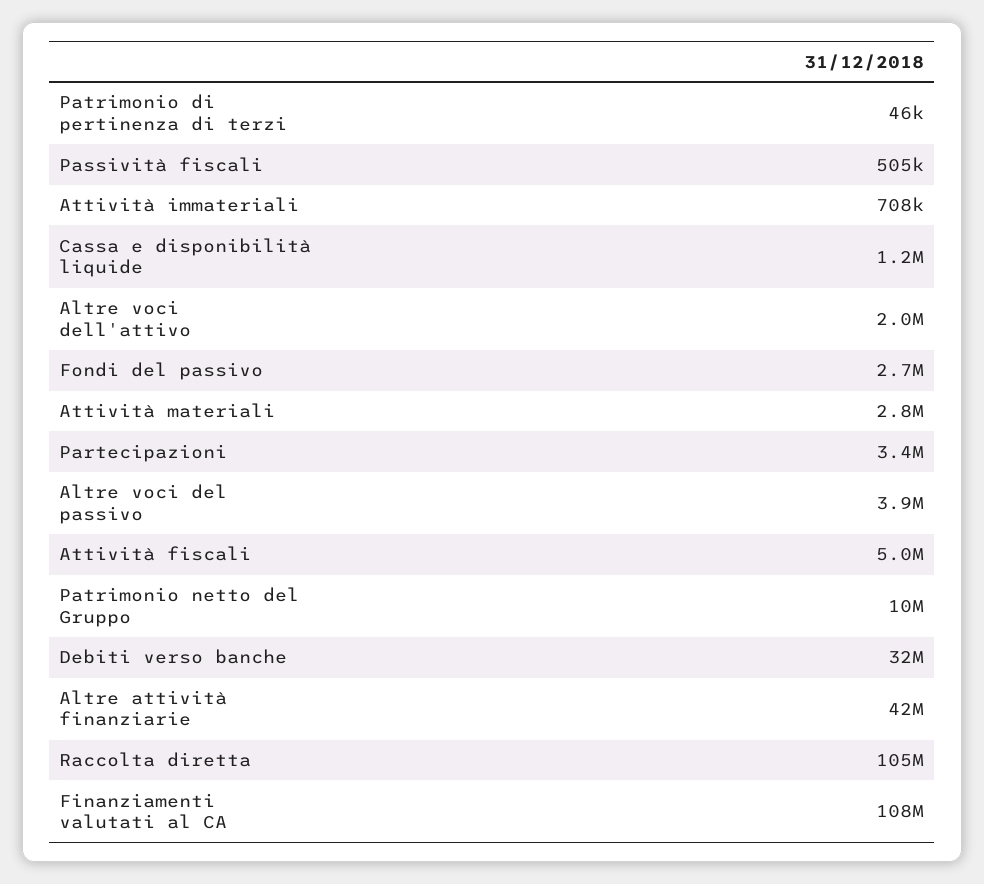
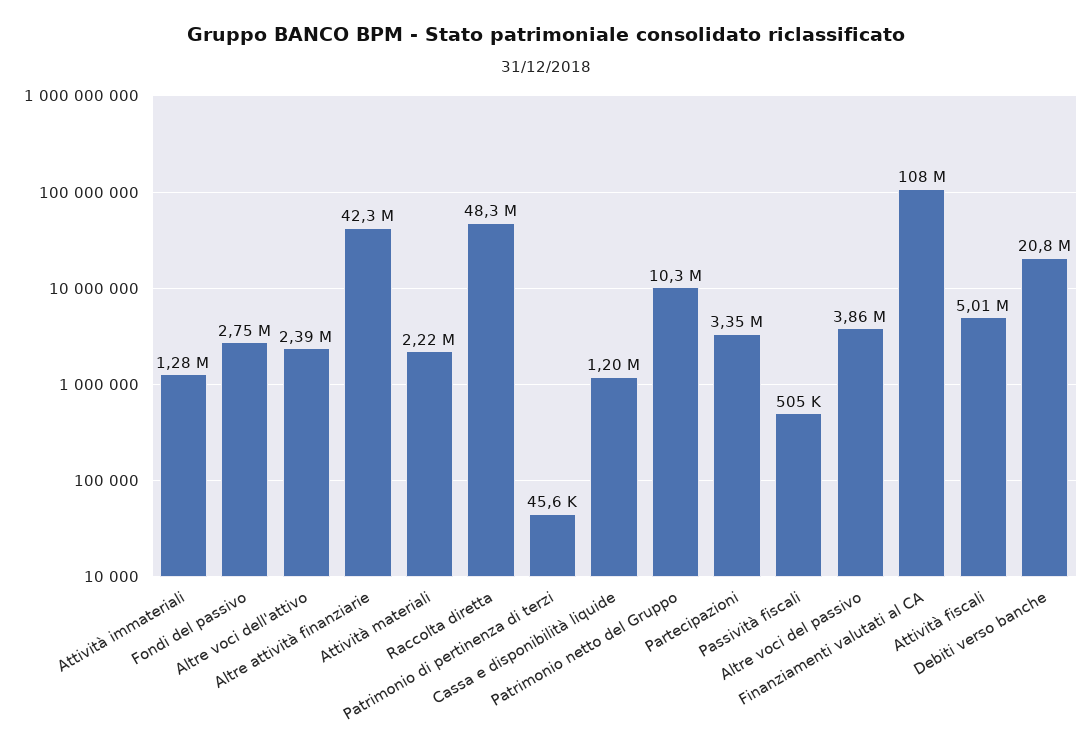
  {
    "Patrimonio di pertinenza di terzi": 45600,
    "Passività fiscali": 505000,
-   "Attività immateriali": 708000,
+   "Attività immateriali": 1280000,
    "Cassa e disponibilità liquide": 1200000,
-   "Altre voci dell'attivo": 2000000,
+   "Altre voci dell'attivo": 2390000,
    "Fondi del passivo": 2750000,
-   "Attività materiali": 2800000,
+   "Attività materiali": 2220000,
    "Partecipazioni": 3350000,
    "Altre voci del passivo": 3860000,
    "Attività fiscali": 5010000,
    "Patrimonio netto del Gruppo": 10300000,
-   "Debiti verso banche": 32000000,
+   "Debiti verso banche": 20800000,
    "Altre attività finanziarie": 42300000,
-   "Raccolta diretta": 105000000,
+   "Raccolta diretta": 48300000,
    "Finanziamenti valutati al CA": 108000000
  }

